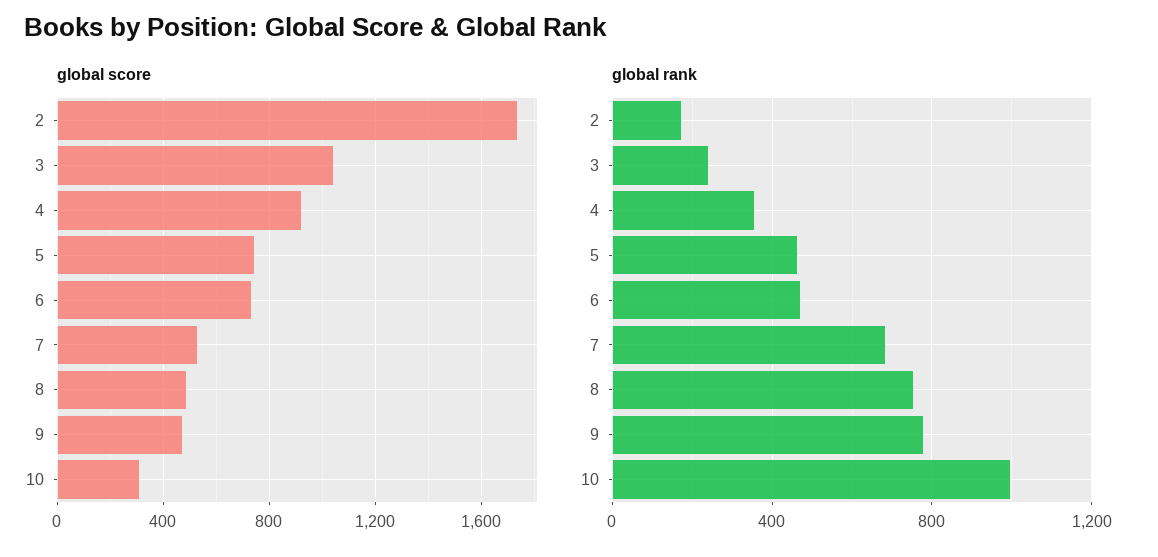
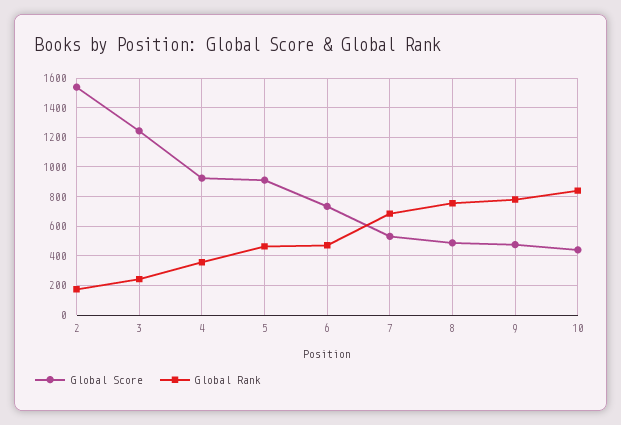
  {
    "global score": {
-     "2": 1750,
+     "2": 1550,
-     "3": 1050,
+     "3": 1250,
      "4": 950,
-     "5": 750,
+     "5": 900,
      "6": 750,
      "7": 550,
      "8": 500,
      "9": 500,
-     "10": 300
+     "10": 450
    },
    "global rank": {
      "2": 150,
      "3": 250,
      "4": 350,
      "5": 450,
      "6": 450,
      "7": 700,
      "8": 750,
      "9": 800,
-     "10": 1000
+     "10": 850
    }
  }

